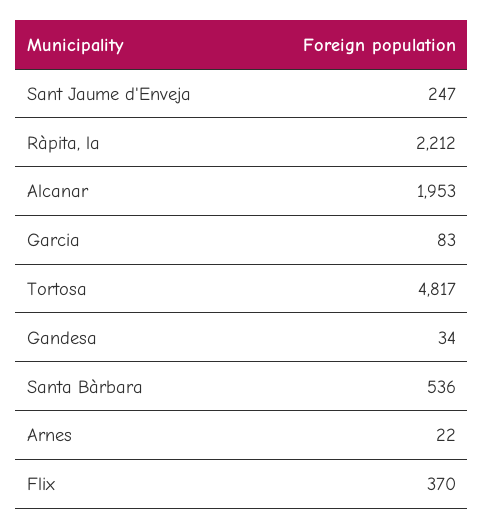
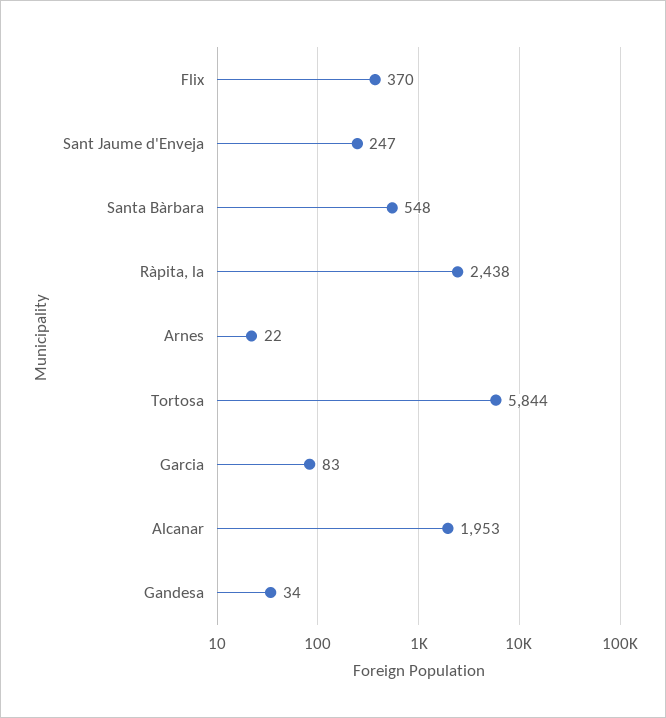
  {
    "Sant Jaume d'Enveja": 247,
-   "Ràpita, la": 2212,
+   "Ràpita, la": 2438,
    "Alcanar": 1953,
    "Garcia": 83,
-   "Tortosa": 4817,
+   "Tortosa": 5844,
    "Gandesa": 34,
-   "Santa Bàrbara": 536,
+   "Santa Bàrbara": 548,
    "Arnes": 22,
    "Flix": 370
  }

